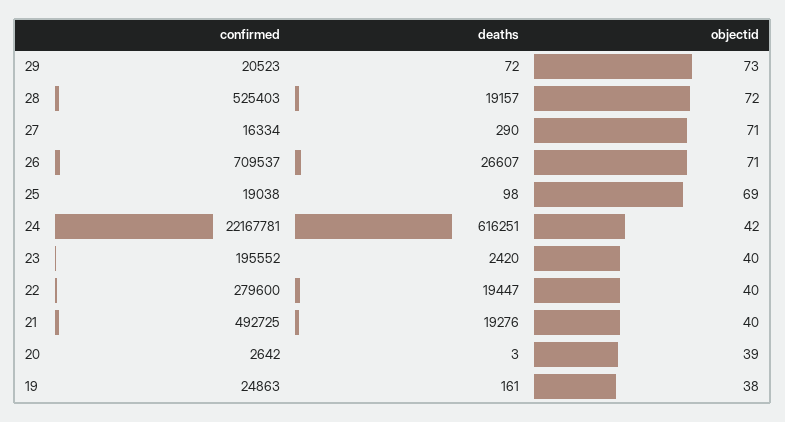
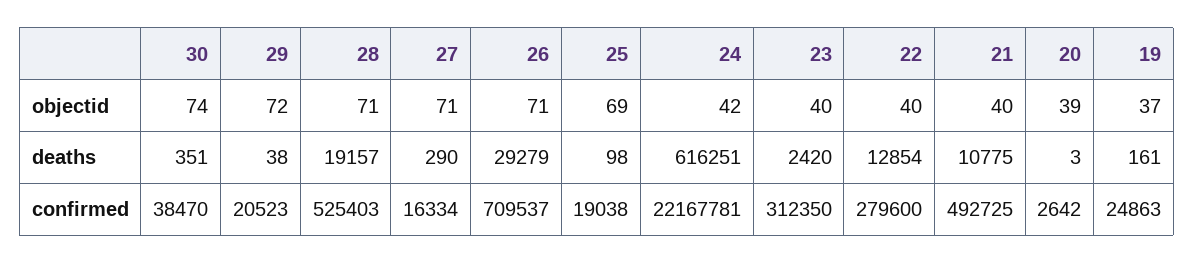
  {
    "confirmed": {
      "29": 20523,
      "28": 525403,
      "27": 16334,
      "26": 709537,
      "25": 19038,
      "24": 22167781,
-     "23": 195552,
+     "23": 312350,
      "22": 279600,
      "21": 492725,
      "20": 2642,
-     "19": 24863
+     "19": 24863,
+     "30": 38470
    },
    "deaths": {
-     "29": 72,
+     "29": 38,
      "28": 19157,
      "27": 290,
-     "26": 26607,
+     "26": 29279,
      "25": 98,
      "24": 616251,
      "23": 2420,
-     "22": 19447,
+     "22": 12854,
-     "21": 19276,
+     "21": 10775,
      "20": 3,
-     "19": 161
+     "19": 161,
+     "30": 351
    },
    "objectid": {
-     "29": 73,
+     "29": 72,
-     "28": 72,
+     "28": 71,
      "27": 71,
      "26": 71,
      "25": 69,
      "24": 42,
      "23": 40,
      "22": 40,
      "21": 40,
      "20": 39,
-     "19": 38
+     "19": 37,
+     "30": 74
    }
  }

